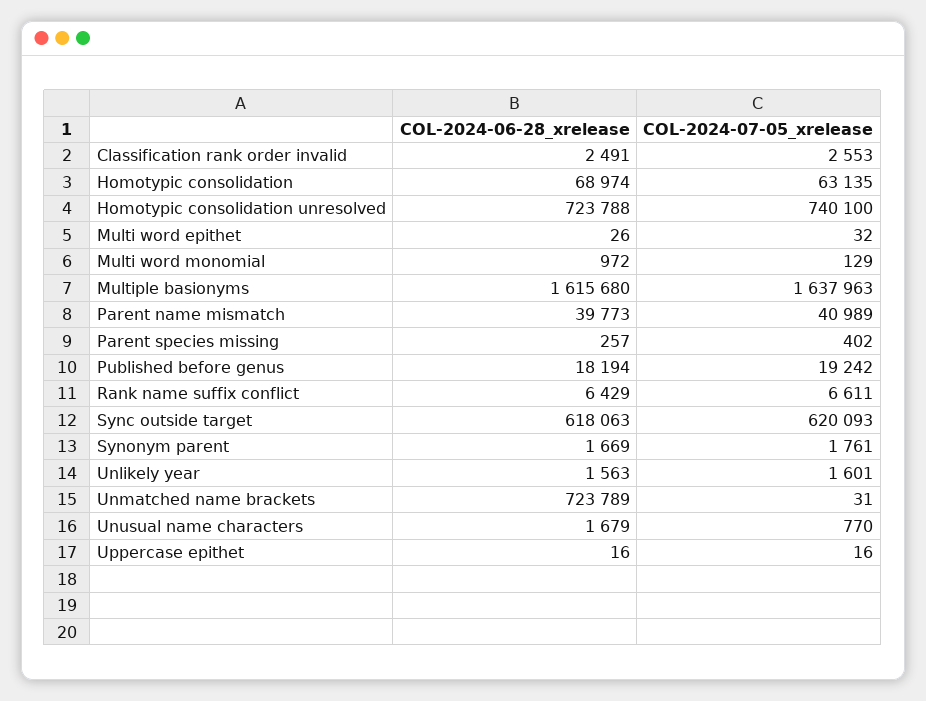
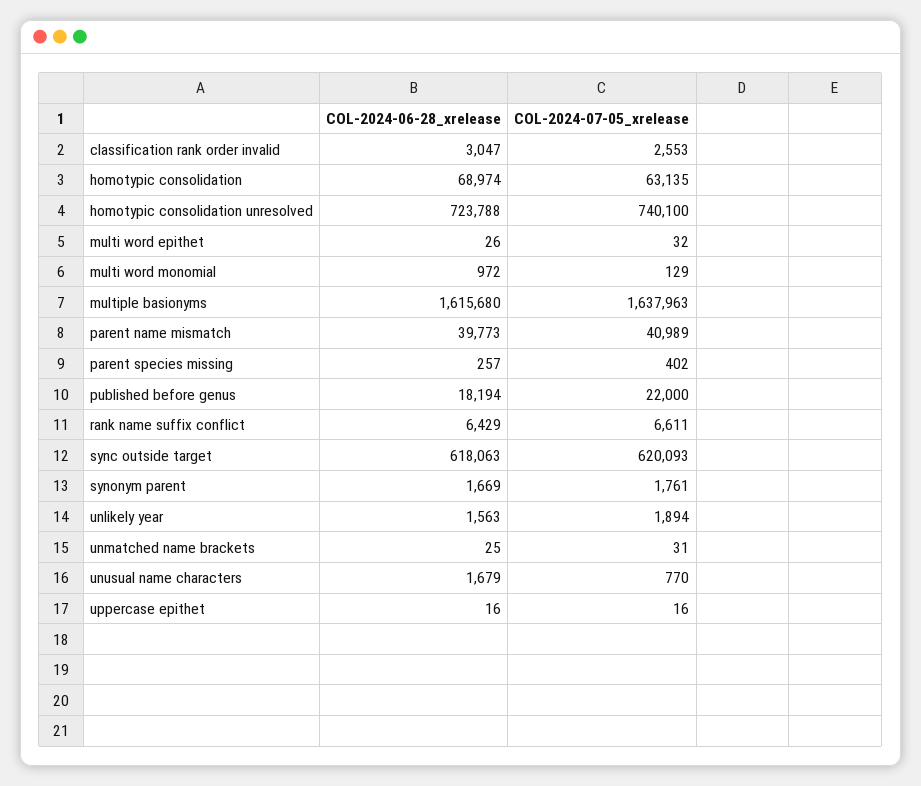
  {
    "COL-2024-06-28_xrelease": {
-     "Classification rank order invalid": 2491,
+     "Classification rank order invalid": 3047,
      "Homotypic consolidation": 68974,
      "Homotypic consolidation unresolved": 723788,
      "Multi word epithet": 26,
      "Multi word monomial": 972,
      "Multiple basionyms": 1615680,
      "Parent name mismatch": 39773,
      "Parent species missing": 257,
      "Published before genus": 18194,
      "Rank name suffix conflict": 6429,
      "Sync outside target": 618063,
      "Synonym parent": 1669,
      "Unlikely year": 1563,
-     "Unmatched name brackets": 723789,
+     "Unmatched name brackets": 25,
      "Unusual name characters": 1679,
      "Uppercase epithet": 16
    },
    "COL-2024-07-05_xrelease": {
      "Classification rank order invalid": 2553,
      "Homotypic consolidation": 63135,
      "Homotypic consolidation unresolved": 740100,
      "Multi word epithet": 32,
      "Multi word monomial": 129,
      "Multiple basionyms": 1637963,
      "Parent name mismatch": 40989,
      "Parent species missing": 402,
-     "Published before genus": 19242,
+     "Published before genus": 22000,
      "Rank name suffix conflict": 6611,
      "Sync outside target": 620093,
      "Synonym parent": 1761,
-     "Unlikely year": 1601,
+     "Unlikely year": 1894,
      "Unmatched name brackets": 31,
      "Unusual name characters": 770,
      "Uppercase epithet": 16
    }
  }

